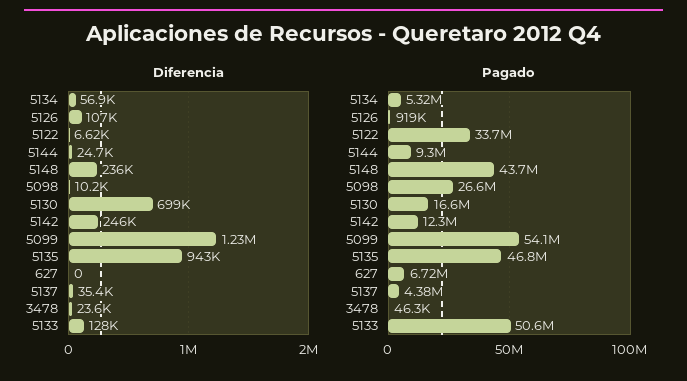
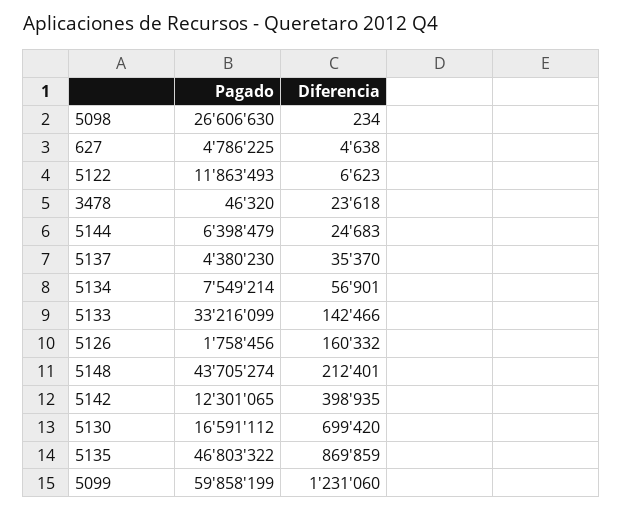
  {
    "Diferencia": {
      "5134": 56901,
-     "5126": 107000,
+     "5126": 160332,
      "5122": 6623,
      "5144": 24683,
-     "5148": 236000,
+     "5148": 212401,
-     "5098": 10200,
+     "5098": 234,
      "5130": 699420,
-     "5142": 246000,
+     "5142": 398935,
      "5099": 1231060,
-     "5135": 943000,
+     "5135": 869859,
-     "627": 0,
+     "627": 4638,
      "5137": 35370,
      "3478": 23618,
-     "5133": 128000
+     "5133": 142466
    },
    "Pagado": {
-     "5134": 5320000,
+     "5134": 7549214,
-     "5126": 919000,
+     "5126": 1758456,
-     "5122": 33700000,
+     "5122": 11863493,
-     "5144": 9300000,
+     "5144": 6398479,
      "5148": 43705274,
      "5098": 26606630,
      "5130": 16591112,
      "5142": 12301065,
-     "5099": 54100000,
+     "5099": 59858199,
      "5135": 46803322,
-     "627": 6720000,
+     "627": 4786225,
      "5137": 4380230,
      "3478": 46320,
-     "5133": 50600000
+     "5133": 33216099
    }
  }

